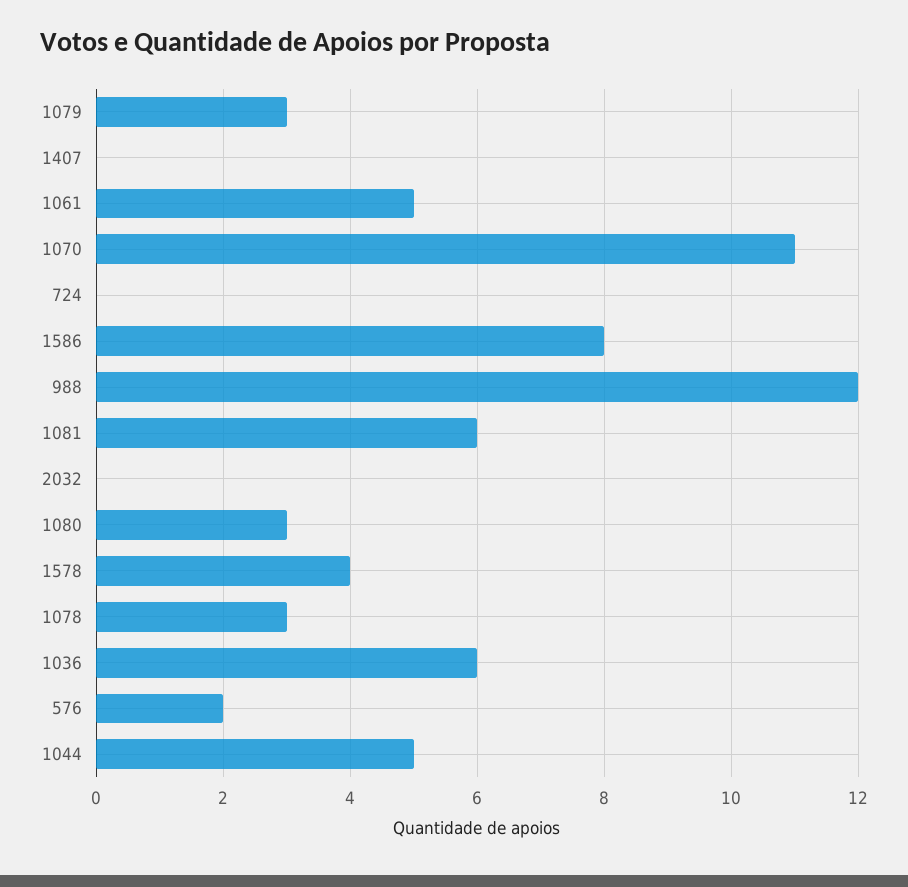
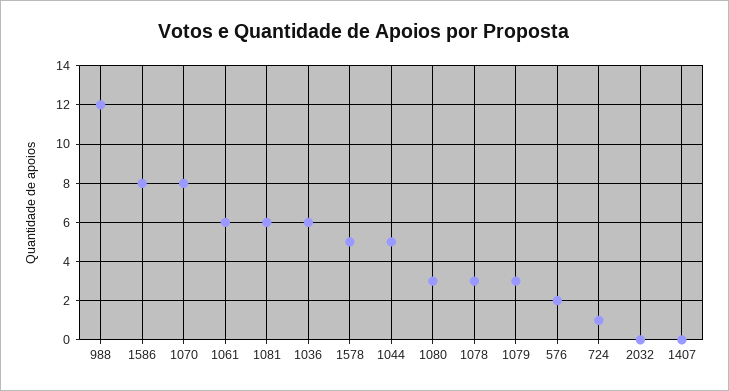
  {
    "1079": 3,
    "1407": 0,
-   "1061": 5,
+   "1061": 6,
-   "1070": 11,
+   "1070": 8,
-   "724": 0,
+   "724": 1,
    "1586": 8,
    "988": 12,
    "1081": 6,
    "2032": 0,
    "1080": 3,
-   "1578": 4,
+   "1578": 5,
    "1078": 3,
    "1036": 6,
    "576": 2,
    "1044": 5
  }

